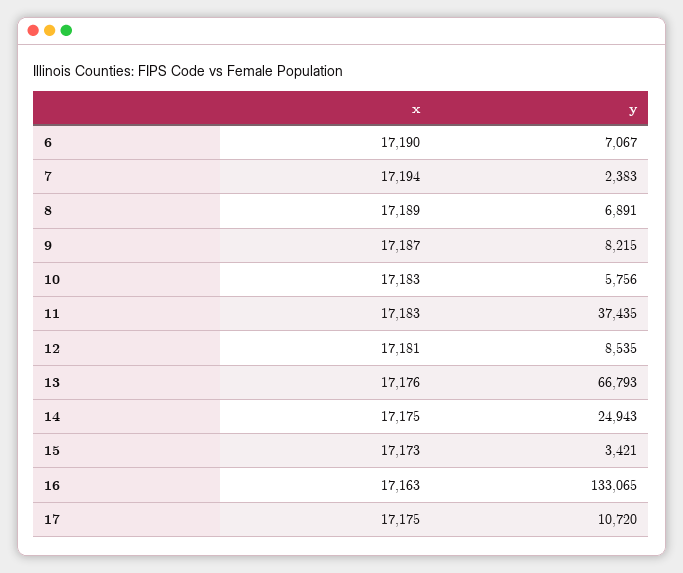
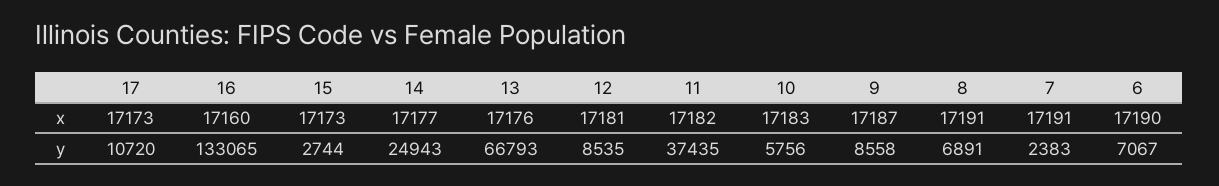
  {
    "x": {
      "6": 17190,
-     "7": 17194,
+     "7": 17191,
-     "8": 17189,
+     "8": 17191,
      "9": 17187,
      "10": 17183,
-     "11": 17183,
+     "11": 17182,
      "12": 17181,
      "13": 17176,
-     "14": 17175,
+     "14": 17177,
      "15": 17173,
-     "16": 17163,
+     "16": 17160,
-     "17": 17175
+     "17": 17173
    },
    "y": {
      "6": 7067,
      "7": 2383,
      "8": 6891,
-     "9": 8215,
+     "9": 8558,
      "10": 5756,
      "11": 37435,
      "12": 8535,
      "13": 66793,
      "14": 24943,
-     "15": 3421,
+     "15": 2744,
      "16": 133065,
      "17": 10720
    }
  }

